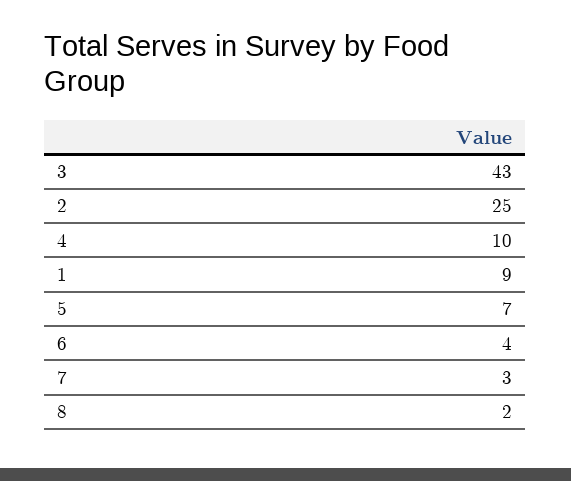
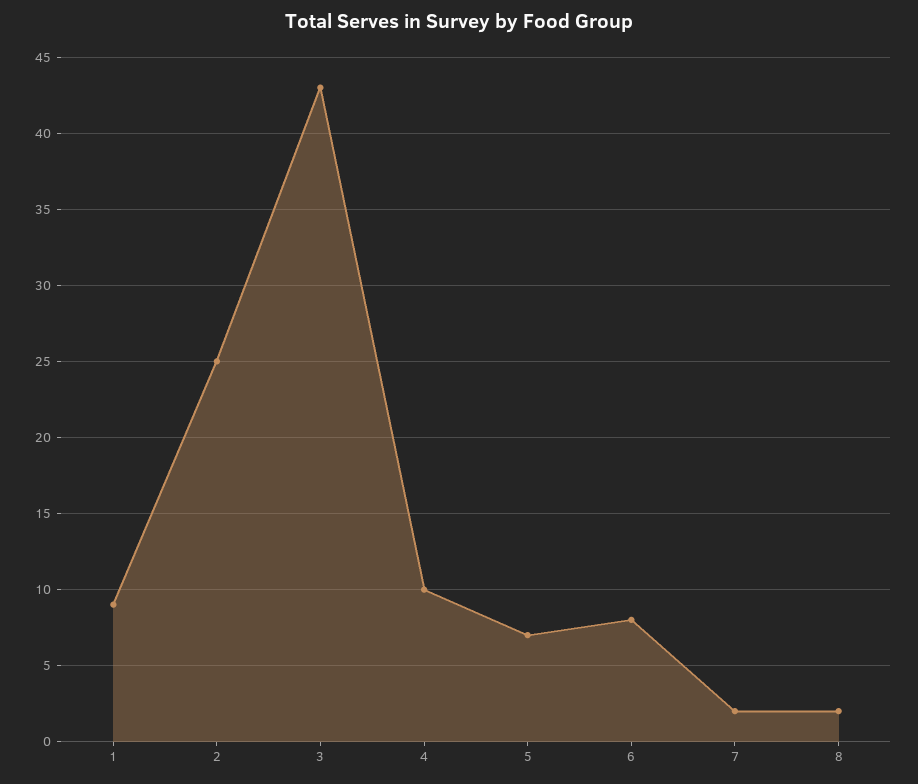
  {
    "3": 43,
    "2": 25,
    "4": 10,
    "1": 9,
    "5": 7,
-   "6": 4,
+   "6": 8,
-   "7": 3,
+   "7": 2,
    "8": 2
  }

